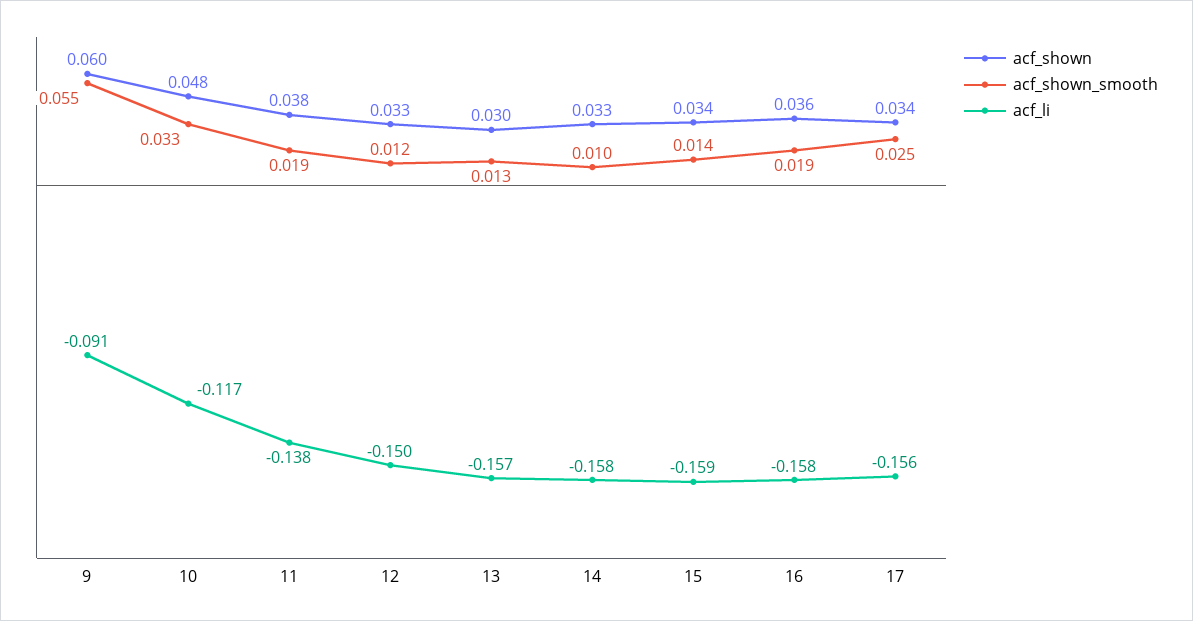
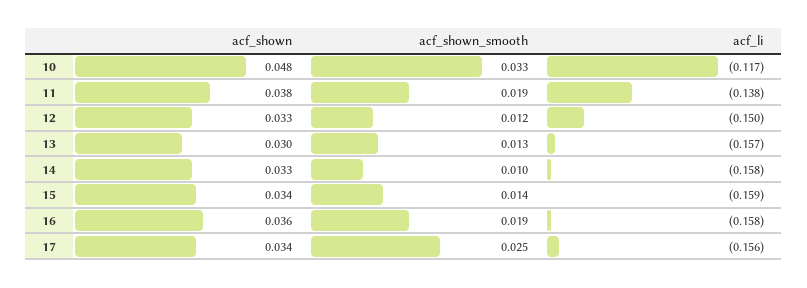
  {
    "acf_shown": {
-     "9": 0.06,
      "10": 0.048,
      "11": 0.038,
      "12": 0.033,
      "13": 0.03,
      "14": 0.033,
      "15": 0.034,
      "16": 0.036,
      "17": 0.034
    },
    "acf_shown_smooth": {
-     "9": 0.055,
      "10": 0.033,
      "11": 0.019,
      "12": 0.012,
      "13": 0.013,
      "14": 0.01,
      "15": 0.014,
      "16": 0.019,
      "17": 0.025
    },
    "acf_li": {
-     "9": -0.091,
      "10": -0.117,
      "11": -0.138,
      "12": -0.15,
      "13": -0.157,
      "14": -0.158,
      "15": -0.159,
      "16": -0.158,
      "17": -0.156
    }
  }

